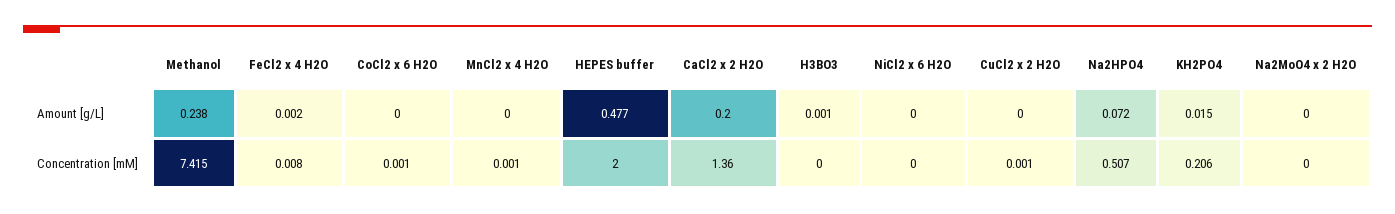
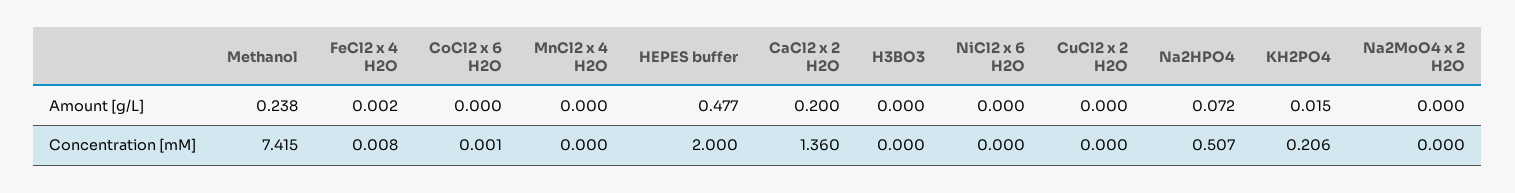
  {
    "Methanol": {
      "Amount [g/L]": 0.238,
      "Concentration [mM]": 7.415
    },
    "FeCl2 x 4 H2O": {
      "Amount [g/L]": 0.002,
      "Concentration [mM]": 0.008
    },
    "CoCl2 x 6 H2O": {
      "Amount [g/L]": 0,
      "Concentration [mM]": 0.001
    },
    "MnCl2 x 4 H2O": {
      "Amount [g/L]": 0,
-     "Concentration [mM]": 0.001
+     "Concentration [mM]": 0
    },
    "HEPES buffer": {
      "Amount [g/L]": 0.477,
      "Concentration [mM]": 2
    },
    "CaCl2 x 2 H2O": {
      "Amount [g/L]": 0.2,
      "Concentration [mM]": 1.36
    },
    "H3BO3": {
-     "Amount [g/L]": 0.001,
+     "Amount [g/L]": 0,
      "Concentration [mM]": 0
    },
    "NiCl2 x 6 H2O": {
      "Amount [g/L]": 0,
      "Concentration [mM]": 0
    },
    "CuCl2 x 2 H2O": {
      "Amount [g/L]": 0,
-     "Concentration [mM]": 0.001
+     "Concentration [mM]": 0
    },
    "Na2HPO4": {
      "Amount [g/L]": 0.072,
      "Concentration [mM]": 0.507
    },
    "KH2PO4": {
      "Amount [g/L]": 0.015,
      "Concentration [mM]": 0.206
    },
    "Na2MoO4 x 2 H2O": {
      "Amount [g/L]": 0,
      "Concentration [mM]": 0
    }
  }

